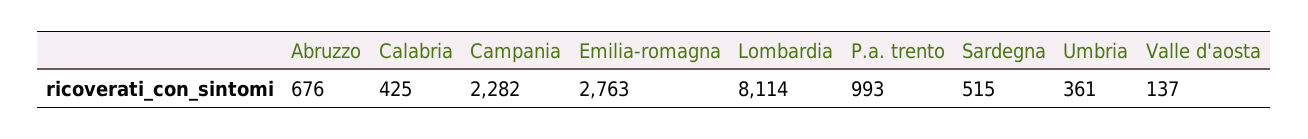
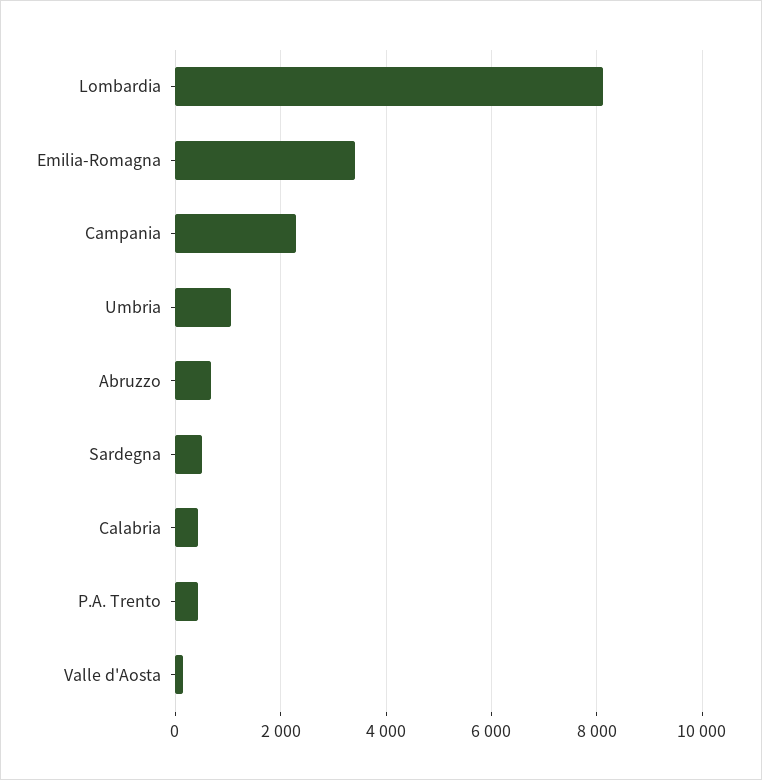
  {
    "Abruzzo": 676,
    "Calabria": 425,
    "Campania": 2282,
-   "Emilia-romagna": 2763,
+   "Emilia-romagna": 3400,
    "Lombardia": 8114,
-   "P.a. trento": 993,
+   "P.a. trento": 400,
    "Sardegna": 515,
-   "Umbria": 361,
+   "Umbria": 1000,
    "Valle d'aosta": 137
  }

